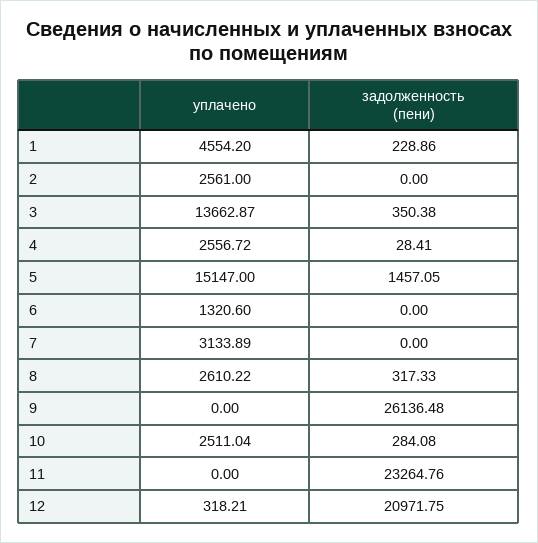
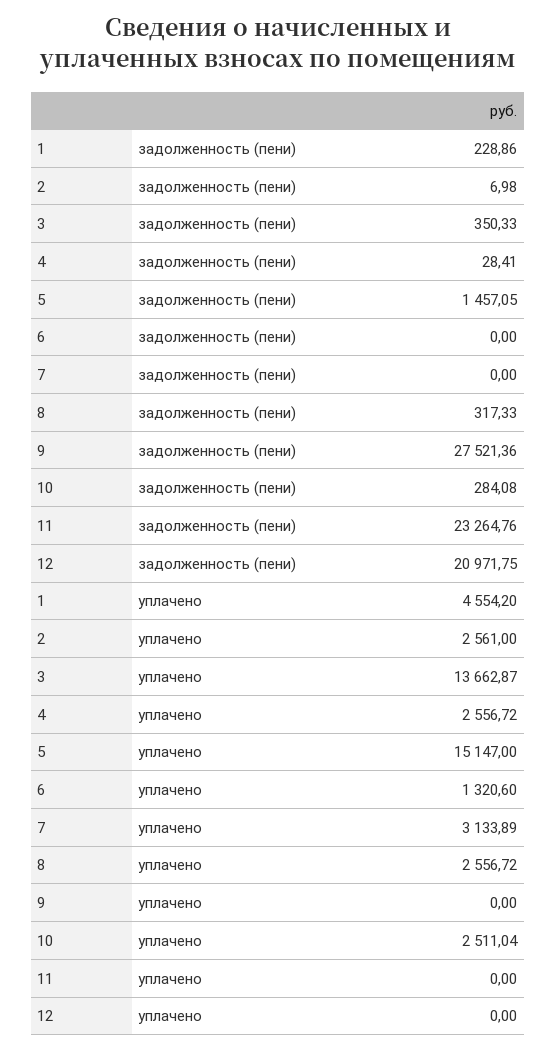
  {
    "уплачено": {
      "1": 4554.2,
      "2": 2561,
      "3": 13662.87,
      "4": 2556.72,
      "5": 15147,
      "6": 1320.6,
      "7": 3133.89,
-     "8": 2610.22,
+     "8": 2556.72,
      "9": 0,
      "10": 2511.04,
      "11": 0,
-     "12": 318.21
+     "12": 0
    },
    "задолженность (пени)": {
      "1": 228.86,
-     "2": 0,
+     "2": 6.98,
-     "3": 350.38,
+     "3": 350.33,
      "4": 28.41,
      "5": 1457.05,
      "6": 0,
      "7": 0,
      "8": 317.33,
-     "9": 26136.48,
+     "9": 27521.36,
      "10": 284.08,
      "11": 23264.76,
      "12": 20971.75
    }
  }

